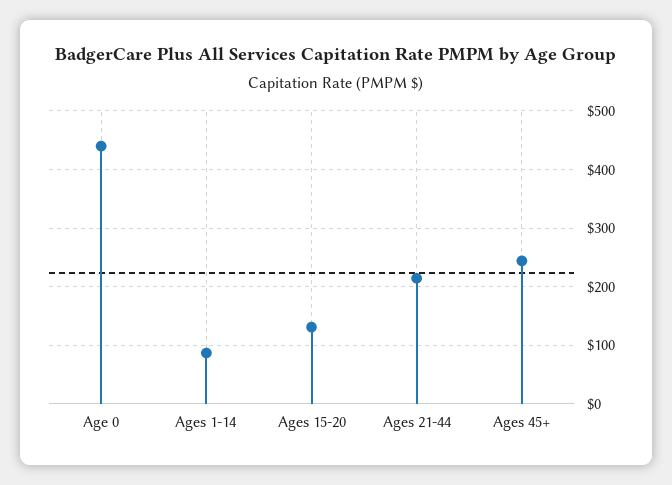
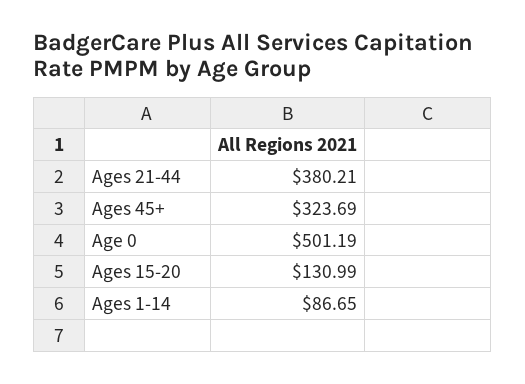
  {
-   "Age 0": 440,
+   "Age 0": 501.19,
    "Ages 1-14": 86.65,
    "Ages 15-20": 130.99,
-   "Ages 21-44": 220,
+   "Ages 21-44": 380.21,
-   "Ages 45+": 240
+   "Ages 45+": 323.69
  }

